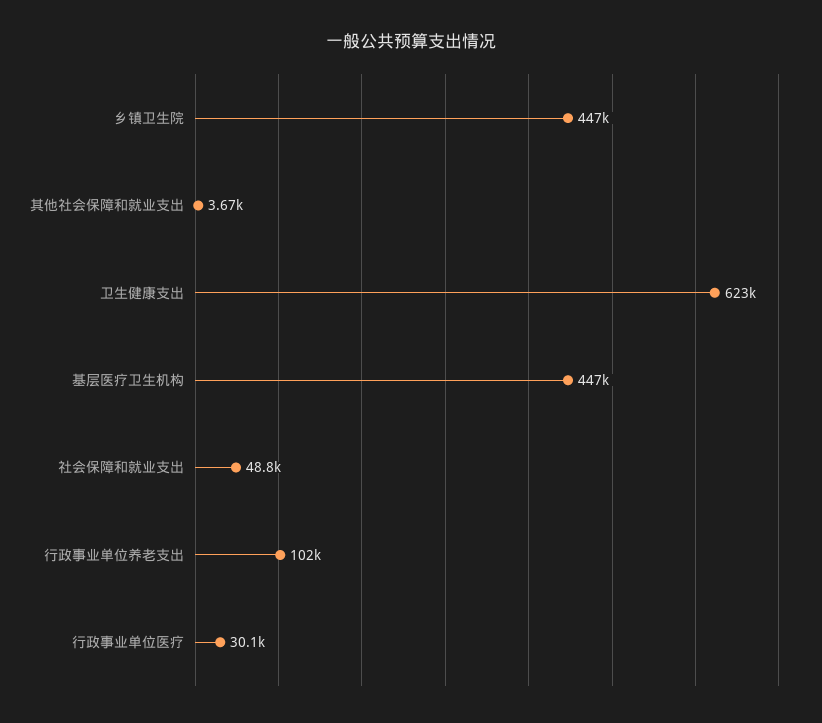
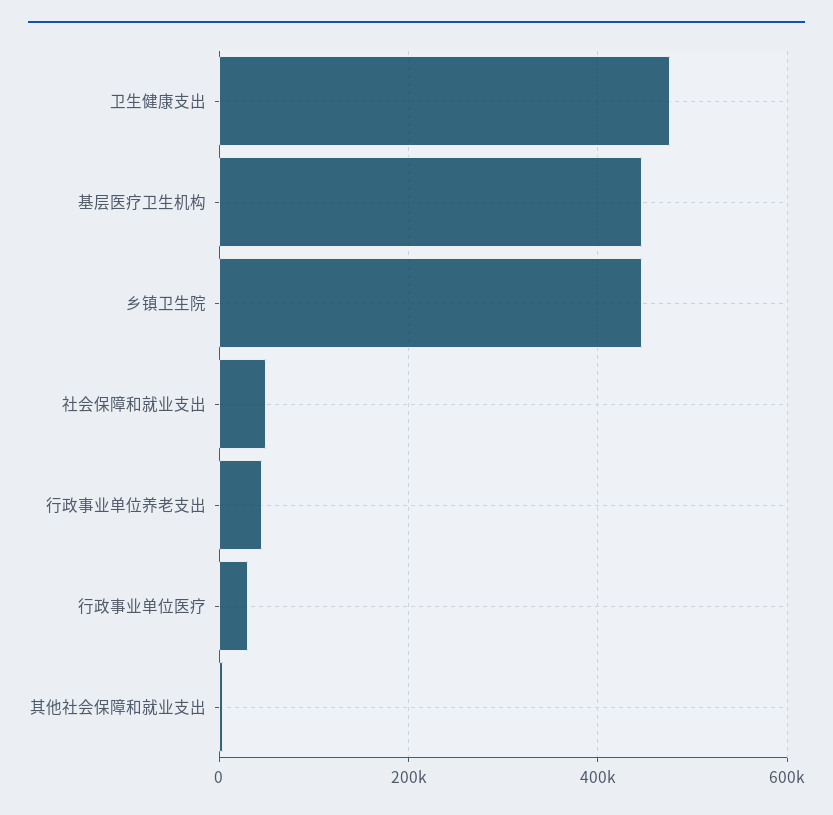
  {
    "乡镇卫生院": 447000,
    "其他社会保障和就业支出": 3670,
-   "卫生健康支出": 623000,
+   "卫生健康支出": 480000,
    "基层医疗卫生机构": 447000,
    "社会保障和就业支出": 48800,
-   "行政事业单位养老支出": 102000,
+   "行政事业单位养老支出": 40000,
    "行政事业单位医疗": 30100
  }

